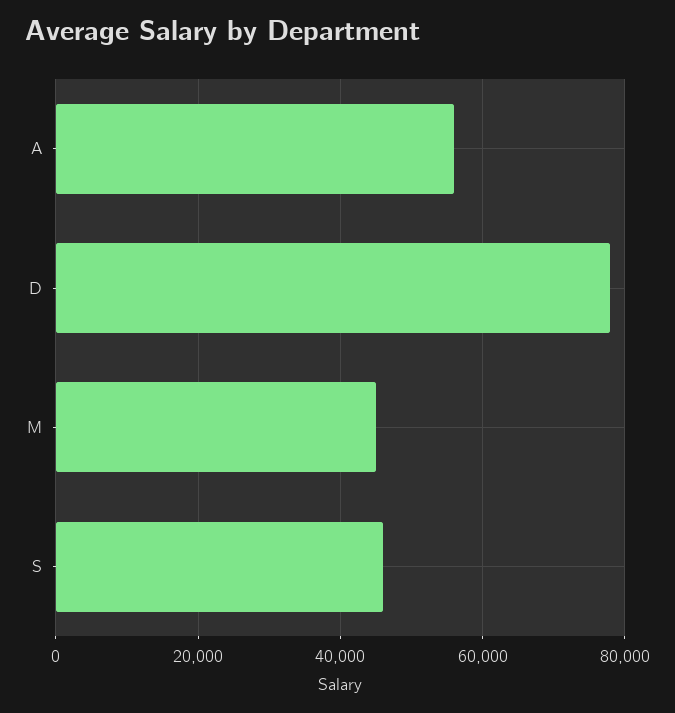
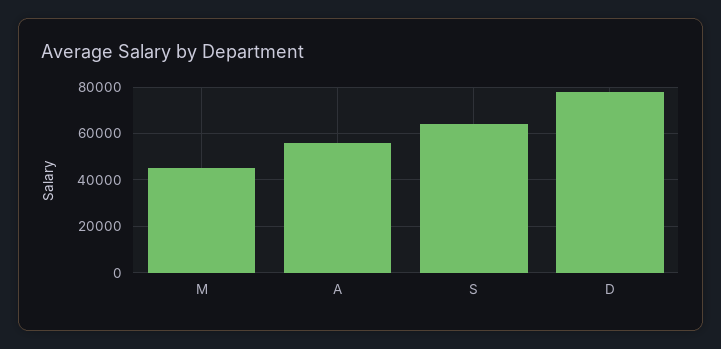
  {
    "A": 56000,
    "D": 78000,
    "M": 46000,
-   "S": 46000
+   "S": 65000
  }

